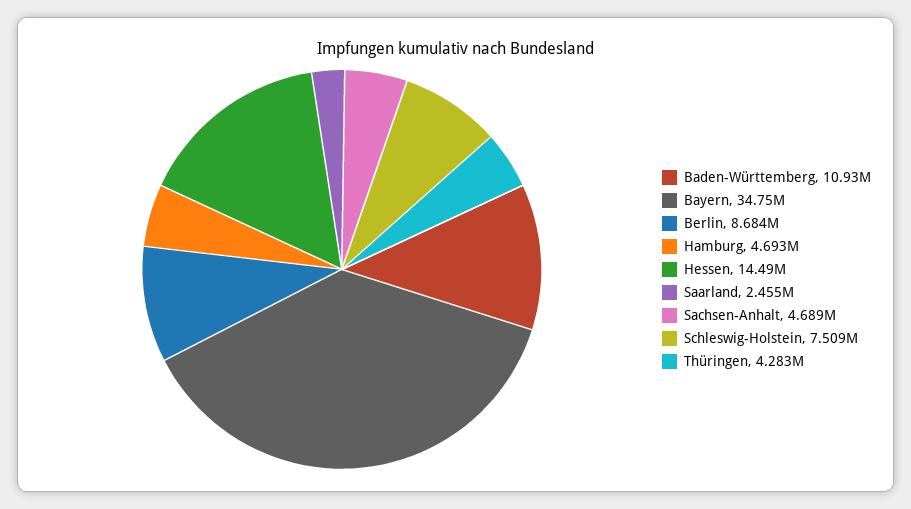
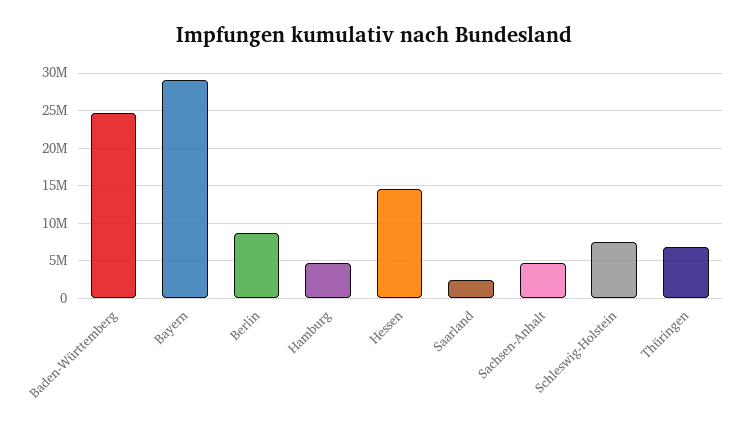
  {
-   "Baden-Württemberg": 10930000,
+   "Baden-Württemberg": 25000000,
-   "Bayern": 34750000,
+   "Bayern": 29000000,
    "Berlin": 8684000,
    "Hamburg": 4693000,
    "Hessen": 14490000,
    "Saarland": 2455000,
    "Sachsen-Anhalt": 4689000,
    "Schleswig-Holstein": 7509000,
-   "Thüringen": 4283000
+   "Thüringen": 7000000
  }

